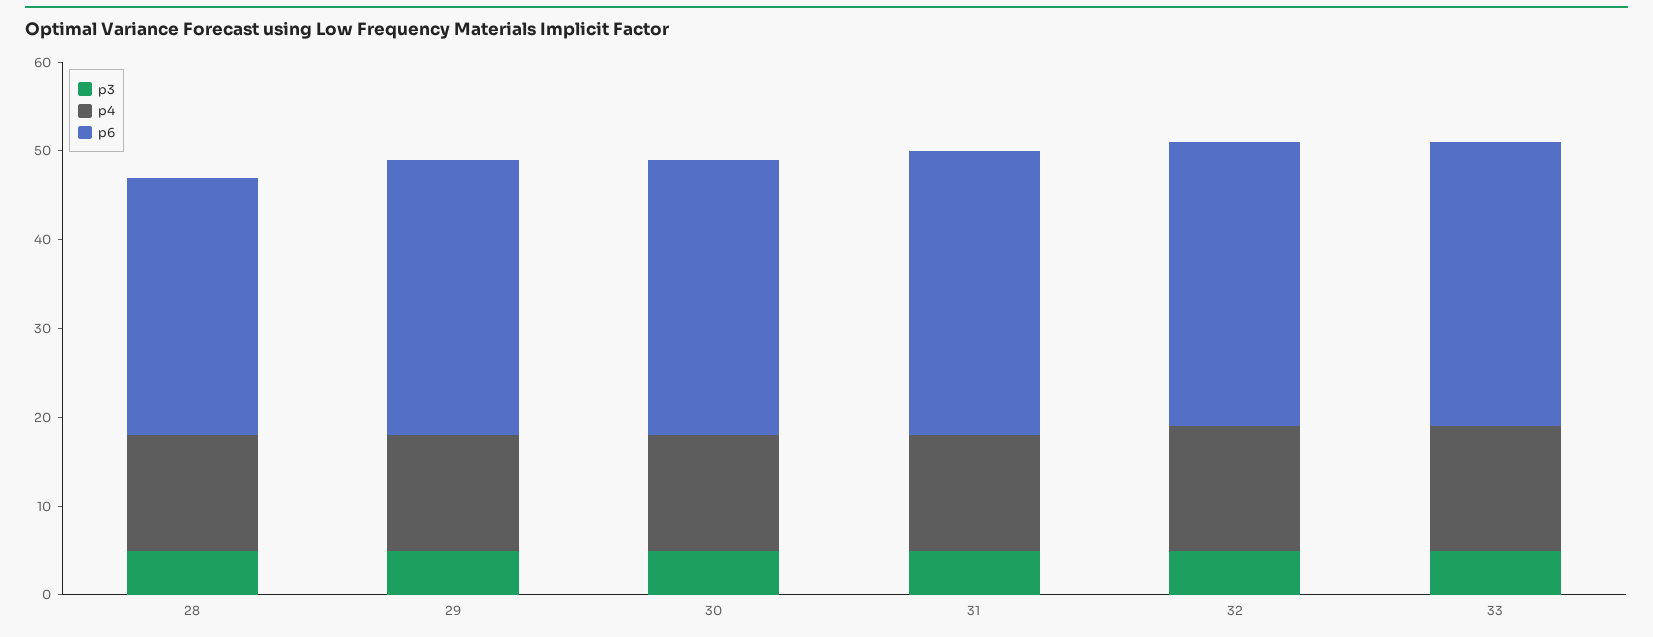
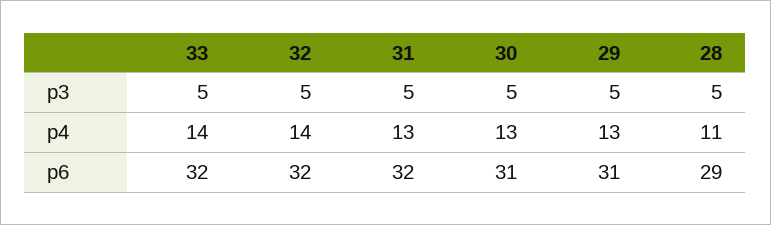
  {
    "p3": {
      "28": 5,
      "29": 5,
      "30": 5,
      "31": 5,
      "32": 5,
      "33": 5
    },
    "p4": {
-     "28": 13,
+     "28": 11,
      "29": 13,
      "30": 13,
      "31": 13,
      "32": 14,
      "33": 14
    },
    "p6": {
      "28": 29,
      "29": 31,
      "30": 31,
      "31": 32,
      "32": 32,
      "33": 32
    }
  }

